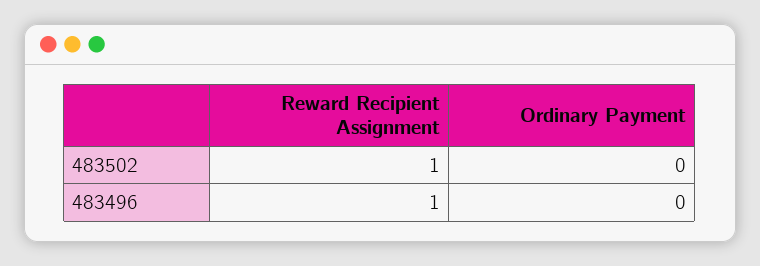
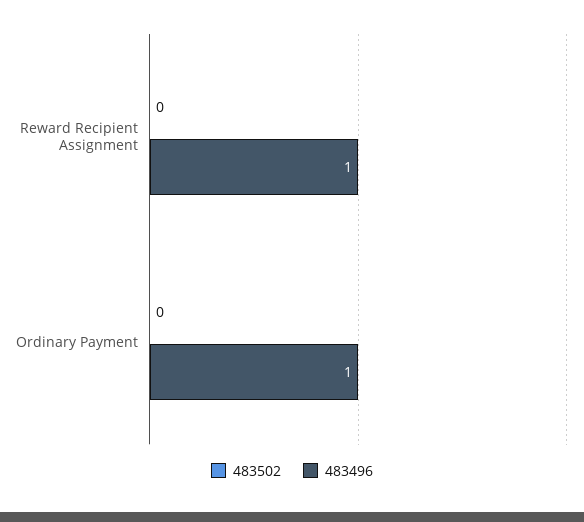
  {
    "483502": {
-     "Reward Recipient Assignment": 1,
+     "Reward Recipient Assignment": 0,
      "Ordinary Payment": 0
    },
    "483496": {
      "Reward Recipient Assignment": 1,
-     "Ordinary Payment": 0
+     "Ordinary Payment": 1
    }
  }

